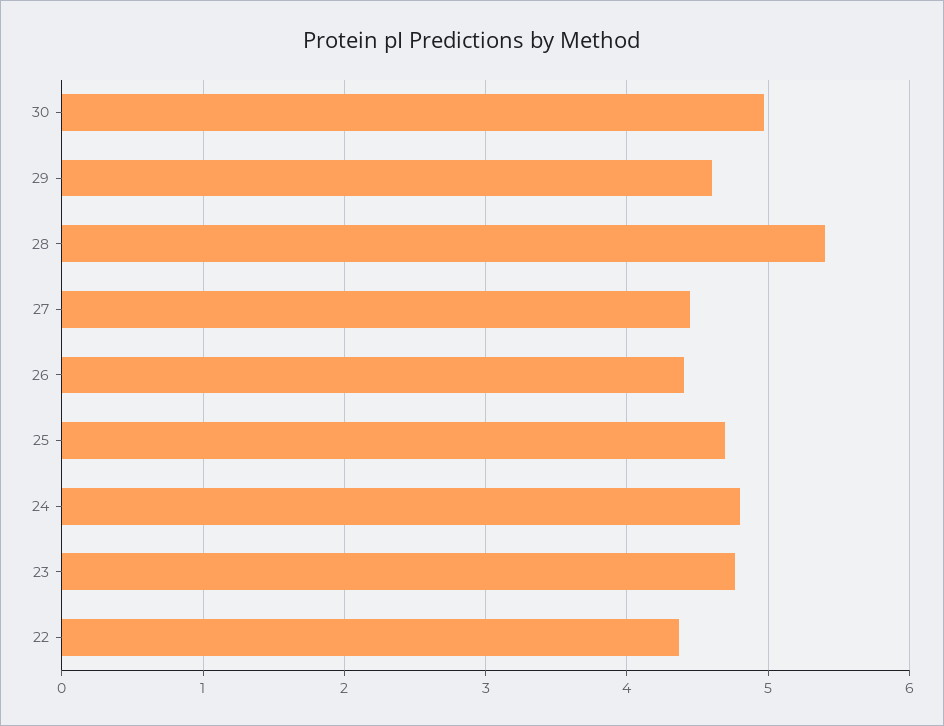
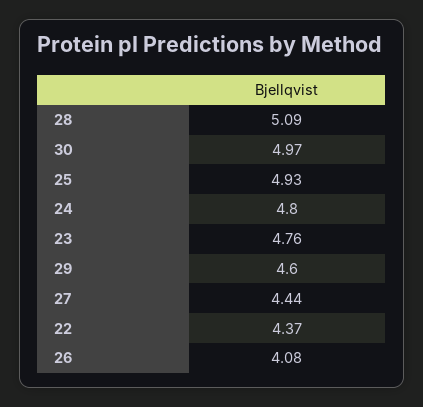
  {
    "30": 4.97,
    "29": 4.6,
-   "28": 5.4,
+   "28": 5.09,
    "27": 4.44,
-   "26": 4.4,
+   "26": 4.08,
-   "25": 4.7,
+   "25": 4.93,
    "24": 4.8,
    "23": 4.76,
    "22": 4.37
  }

